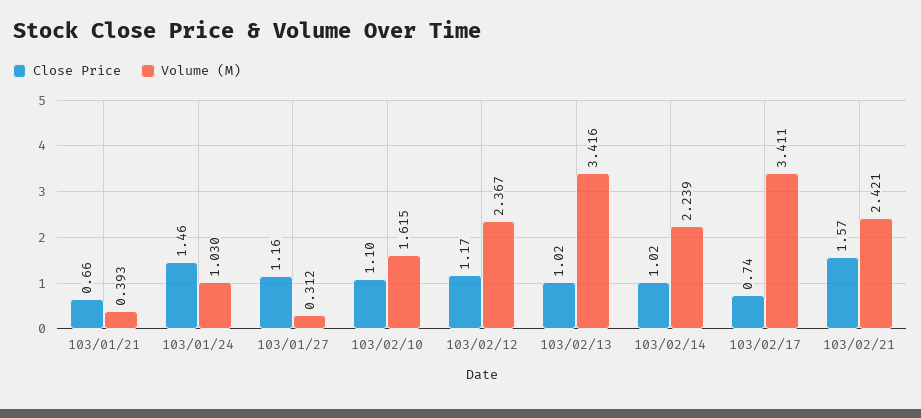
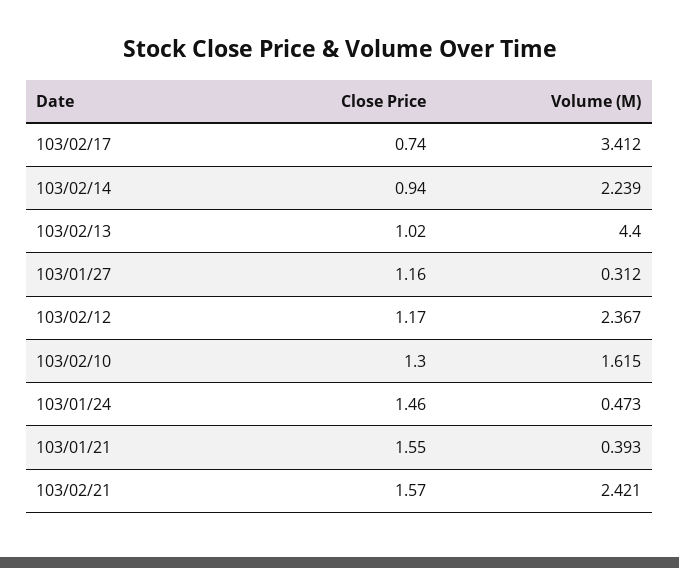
  {
    "Close Price": {
-     "103/01/21": 0.66,
+     "103/01/21": 1.55,
      "103/01/24": 1.46,
      "103/01/27": 1.16,
-     "103/02/10": 1.1,
+     "103/02/10": 1.3,
      "103/02/12": 1.17,
      "103/02/13": 1.02,
-     "103/02/14": 1.02,
+     "103/02/14": 0.94,
      "103/02/17": 0.74,
      "103/02/21": 1.57
    },
    "Volume (M)": {
      "103/01/21": 0.393,
-     "103/01/24": 1.03,
+     "103/01/24": 0.473,
      "103/01/27": 0.312,
      "103/02/10": 1.615,
      "103/02/12": 2.367,
-     "103/02/13": 3.416,
+     "103/02/13": 4.4,
      "103/02/14": 2.239,
-     "103/02/17": 3.411,
+     "103/02/17": 3.412,
      "103/02/21": 2.421
    }
  }

